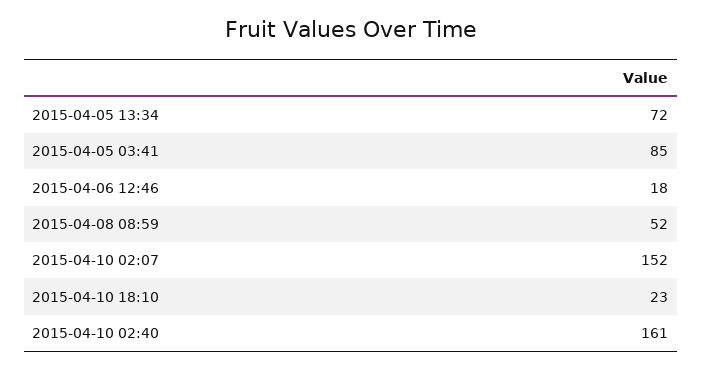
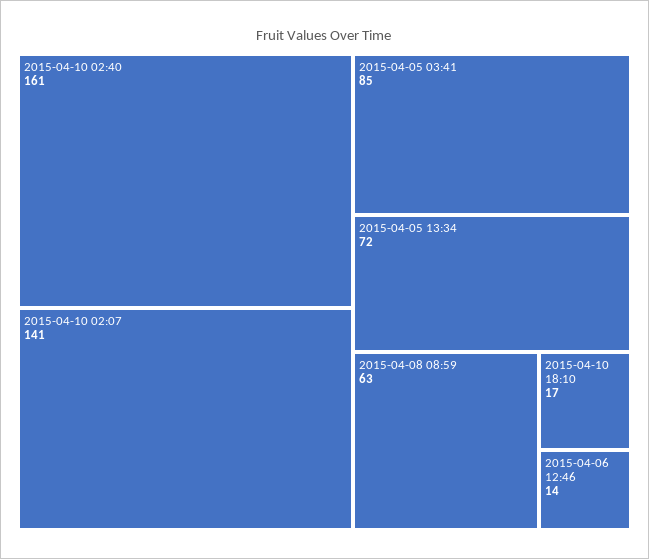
  {
    "2015-04-05 13:34": 72,
    "2015-04-05 03:41": 85,
-   "2015-04-06 12:46": 18,
+   "2015-04-06 12:46": 14,
-   "2015-04-08 08:59": 52,
+   "2015-04-08 08:59": 63,
-   "2015-04-10 02:07": 152,
+   "2015-04-10 02:07": 141,
-   "2015-04-10 18:10": 23,
+   "2015-04-10 18:10": 17,
    "2015-04-10 02:40": 161
  }

